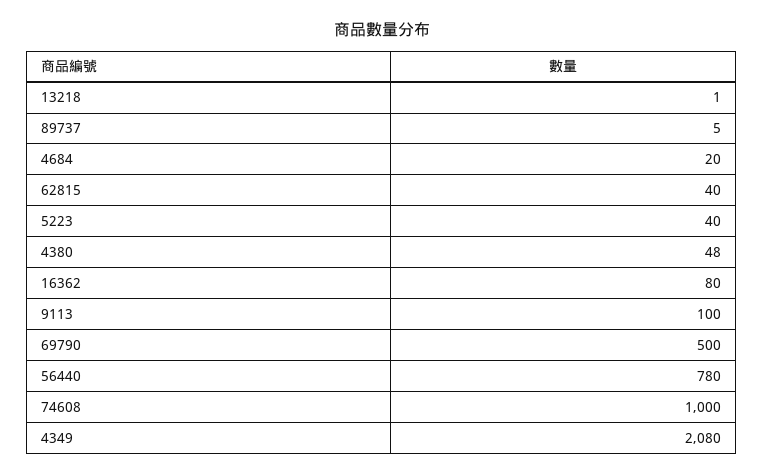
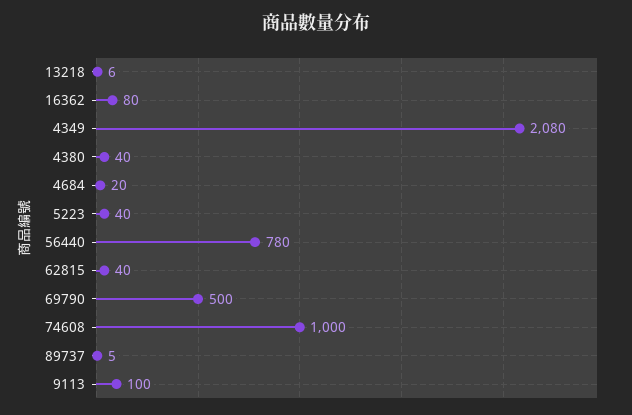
  {
-   "13218": 1,
+   "13218": 6,
    "89737": 5,
    "4684": 20,
    "62815": 40,
    "5223": 40,
-   "4380": 48,
+   "4380": 40,
    "16362": 80,
    "9113": 100,
    "69790": 500,
    "56440": 780,
    "74608": 1000,
    "4349": 2080
  }

